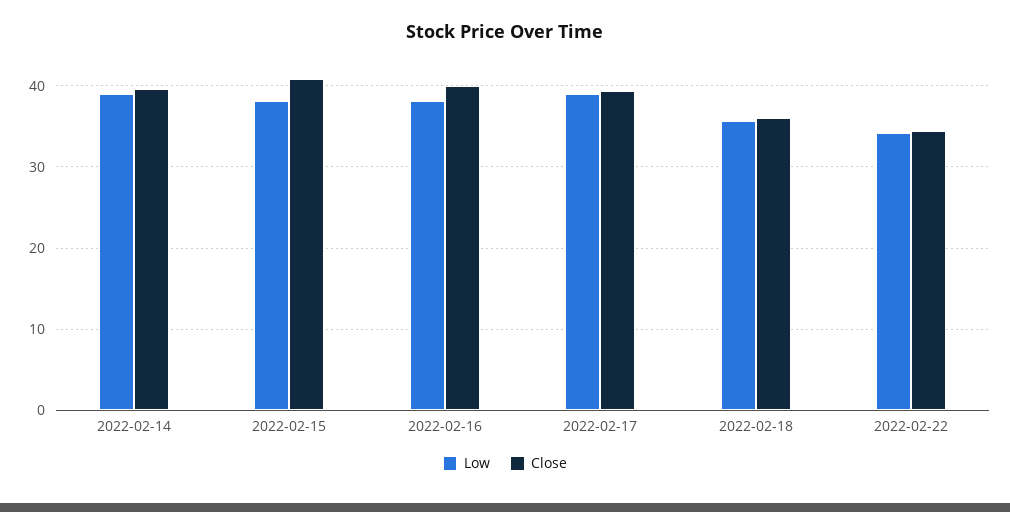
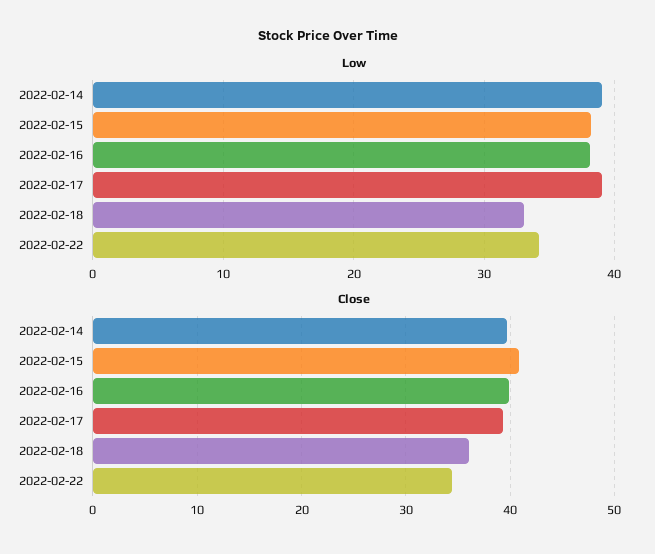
  {
    "Low": {
      "2022-02-14": 39,
      "2022-02-15": 38,
      "2022-02-16": 38,
      "2022-02-17": 39,
-     "2022-02-18": 36,
+     "2022-02-18": 33,
      "2022-02-22": 34
    },
    "Close": {
      "2022-02-14": 40,
      "2022-02-15": 41,
      "2022-02-16": 40,
      "2022-02-17": 39,
      "2022-02-18": 36,
      "2022-02-22": 34
    }
  }

